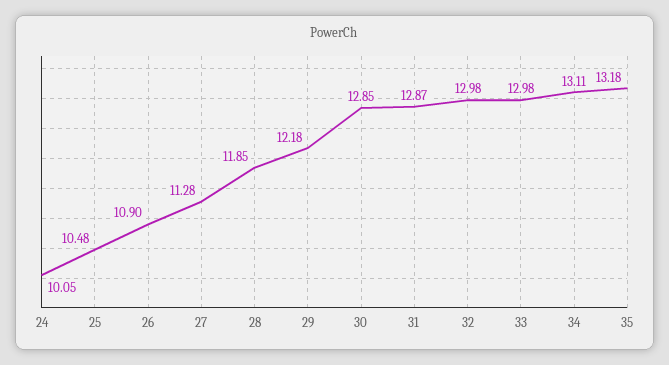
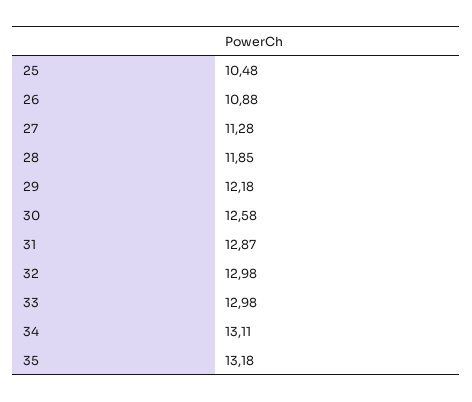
  {
-   "24": 10.05,
    "25": 10.48,
-   "26": 10.9,
+   "26": 10.88,
    "27": 11.28,
    "28": 11.85,
    "29": 12.18,
-   "30": 12.85,
+   "30": 12.58,
    "31": 12.87,
    "32": 12.98,
    "33": 12.98,
    "34": 13.11,
    "35": 13.18
  }

